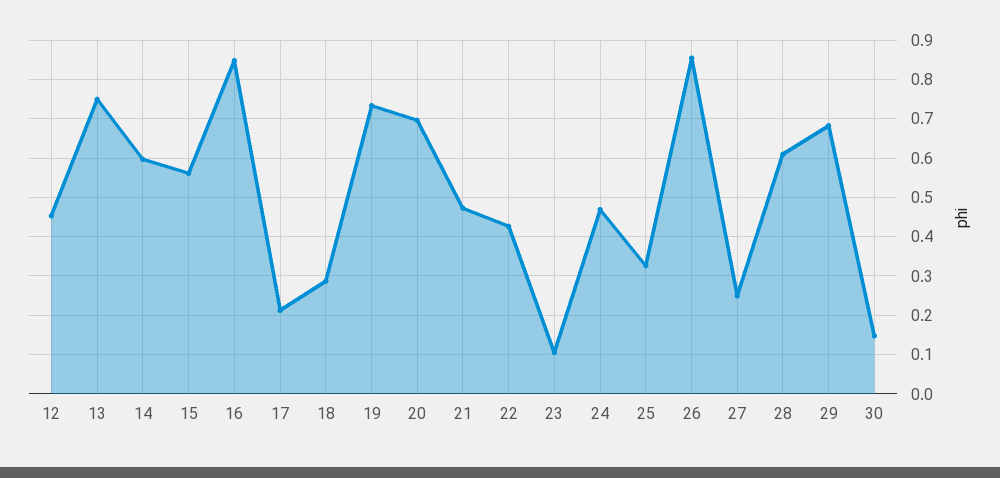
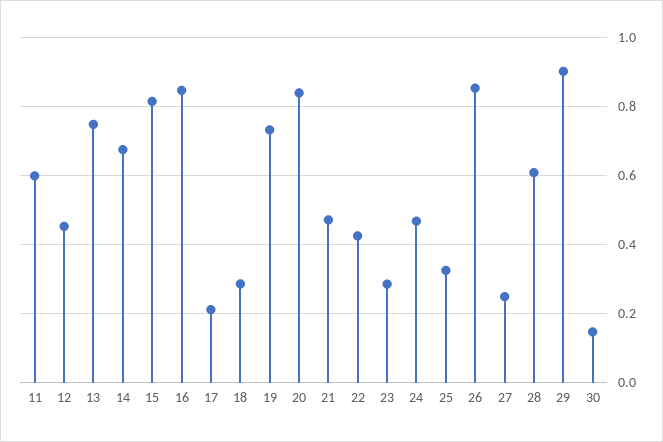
  {
    "12": 0.46,
    "13": 0.74,
-   "14": 0.6,
+   "14": 0.68,
-   "15": 0.56,
+   "15": 0.82,
    "16": 0.84,
    "17": 0.22,
    "18": 0.28,
    "19": 0.74,
-   "20": 0.7,
+   "20": 0.84,
    "21": 0.48,
    "22": 0.42,
-   "23": 0.1,
+   "23": 0.28,
    "24": 0.46,
    "25": 0.32,
    "26": 0.86,
    "27": 0.24,
    "28": 0.6,
-   "29": 0.68,
+   "29": 0.9,
-   "30": 0.14
+   "30": 0.14,
+   "11": 0.6
  }

